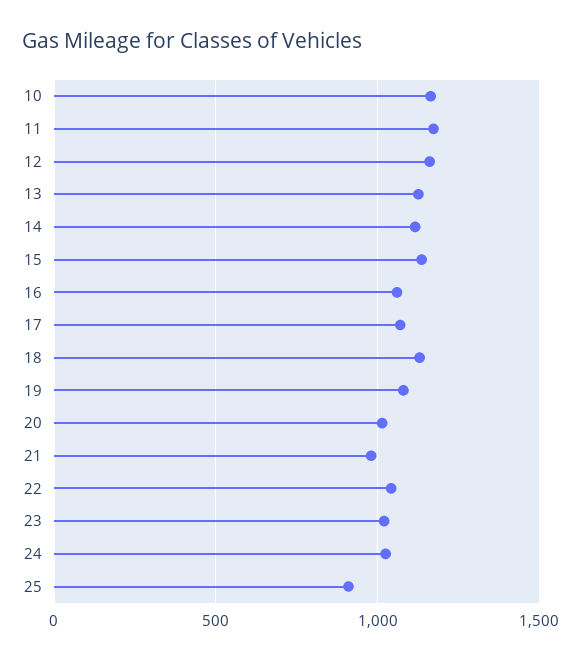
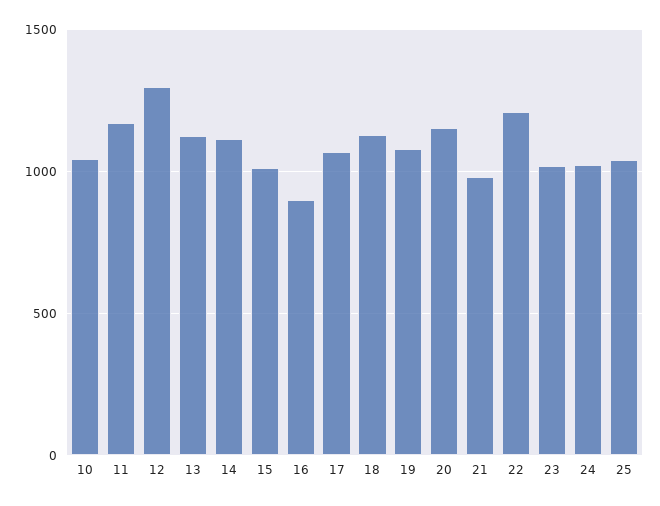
  {
-   "10": 1150,
+   "10": 1050,
    "11": 1150,
-   "12": 1150,
+   "12": 1300,
    "13": 1150,
    "14": 1100,
-   "15": 1150,
+   "15": 1000,
-   "16": 1050,
+   "16": 900,
    "17": 1050,
    "18": 1150,
    "19": 1100,
-   "20": 1000,
+   "20": 1150,
    "21": 1000,
-   "22": 1050,
+   "22": 1200,
    "23": 1000,
    "24": 1050,
-   "25": 900
+   "25": 1050
  }

